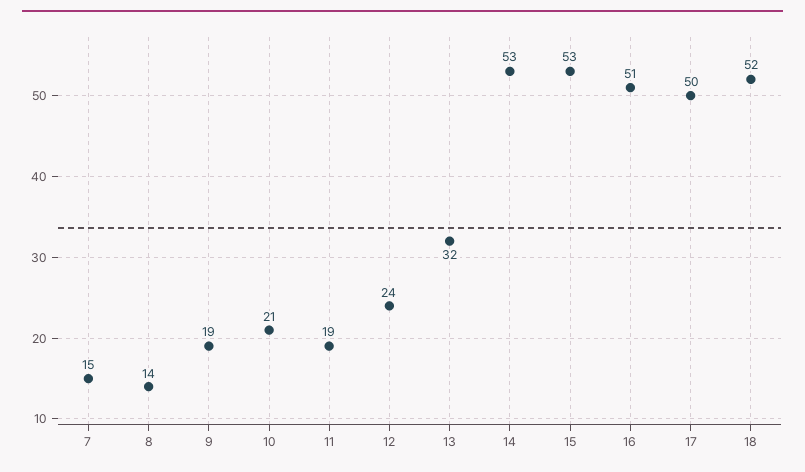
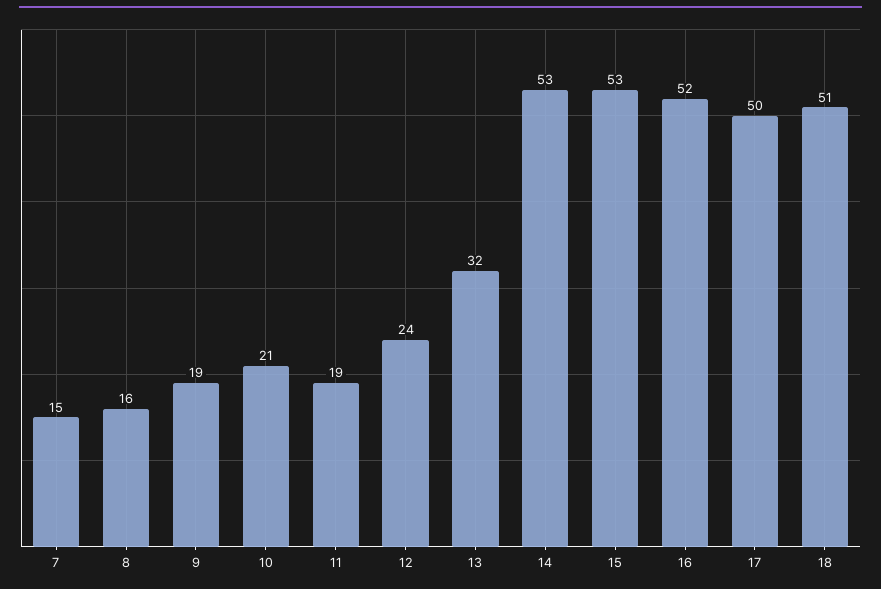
  {
    "7": 15,
-   "8": 14,
+   "8": 16,
    "9": 19,
    "10": 21,
    "11": 19,
    "12": 24,
    "13": 32,
    "14": 53,
    "15": 53,
-   "16": 51,
+   "16": 52,
    "17": 50,
-   "18": 52
+   "18": 51
  }

